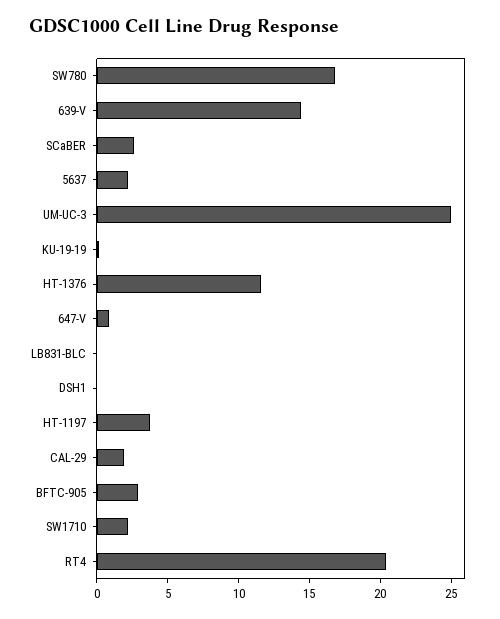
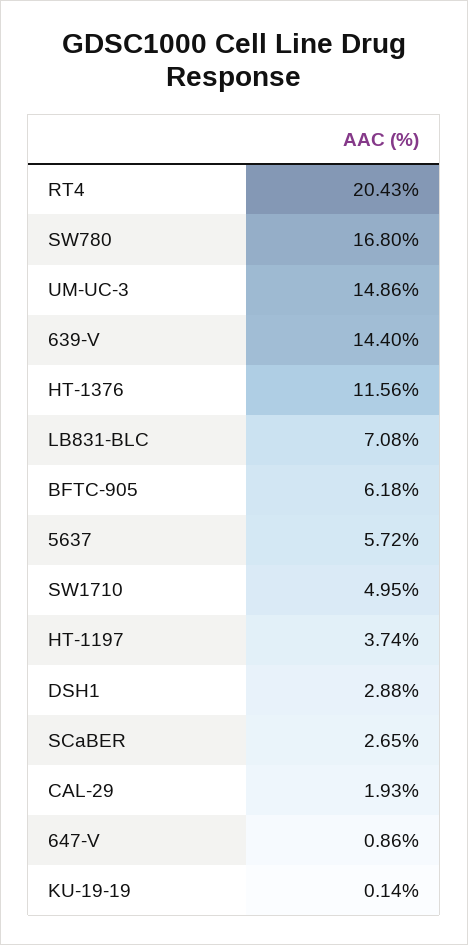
  {
    "SW780": 16.8,
    "639-V": 14.4,
    "SCaBER": 2.65,
-   "5637": 2,
+   "5637": 5.72,
-   "UM-UC-3": 25,
+   "UM-UC-3": 14.86,
    "KU-19-19": 0.14,
    "HT-1376": 11.56,
    "647-V": 0.86,
-   "LB831-BLC": 0,
+   "LB831-BLC": 7.08,
-   "DSH1": 0,
+   "DSH1": 2.88,
    "HT-1197": 3.74,
    "CAL-29": 1.93,
-   "BFTC-905": 3,
+   "BFTC-905": 6.18,
-   "SW1710": 2,
+   "SW1710": 4.95,
    "RT4": 20.43
  }

